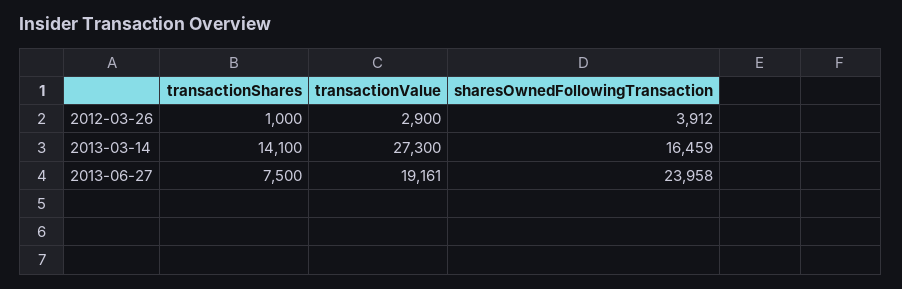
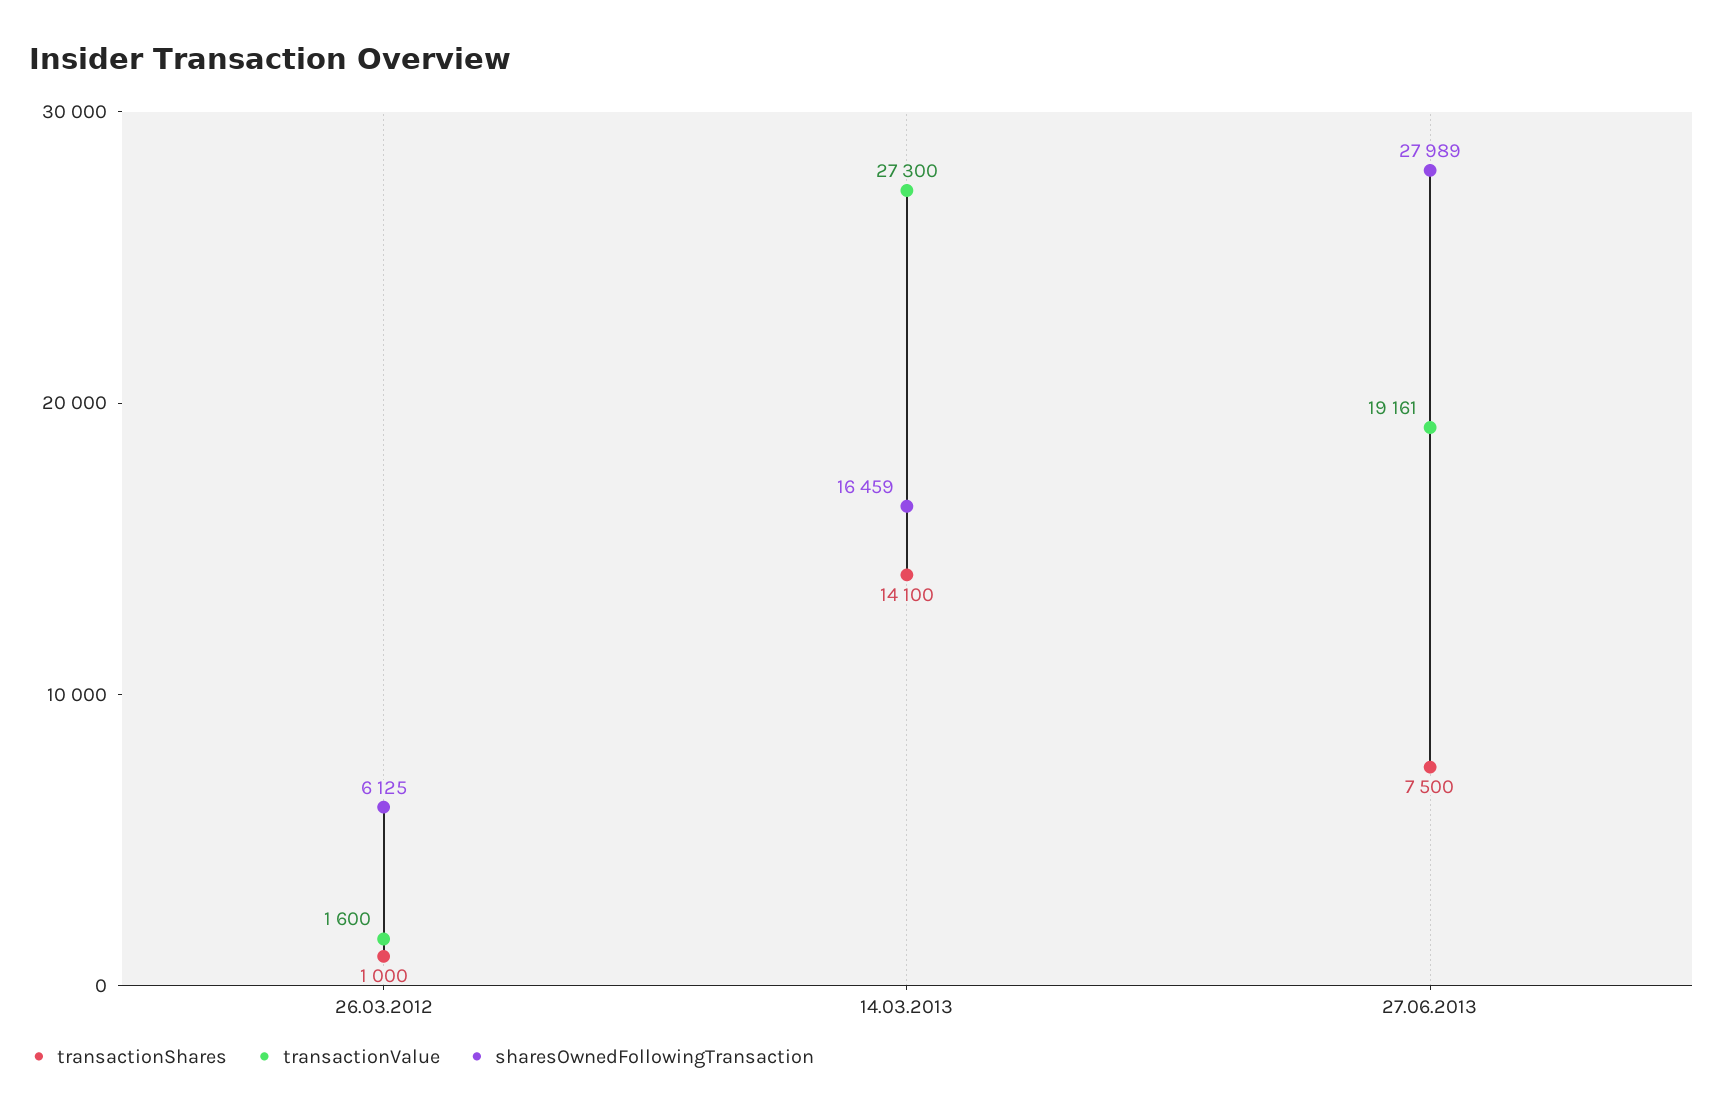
  {
    "transactionShares": {
      "2012-03-26": 1000,
      "2013-03-14": 14100,
      "2013-06-27": 7500
    },
    "transactionValue": {
-     "2012-03-26": 2900,
+     "2012-03-26": 1600,
      "2013-03-14": 27300,
      "2013-06-27": 19161
    },
    "sharesOwnedFollowingTransaction": {
-     "2012-03-26": 3912,
+     "2012-03-26": 6125,
      "2013-03-14": 16459,
-     "2013-06-27": 23958
+     "2013-06-27": 27989
    }
  }

